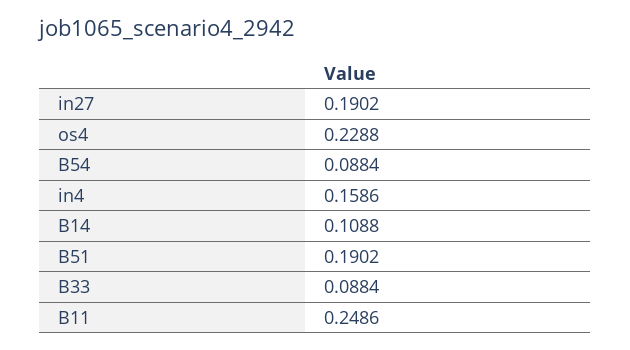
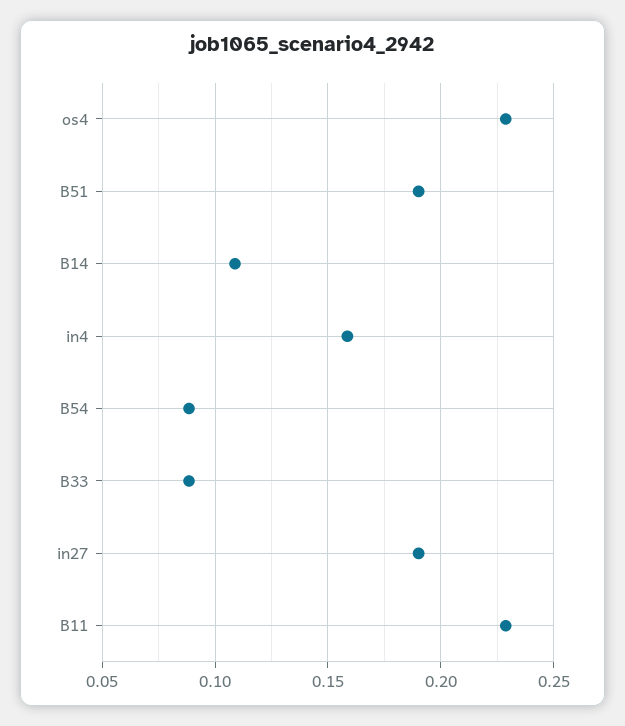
  {
    "in27": 0.1902,
    "os4": 0.2288,
    "B54": 0.0884,
    "in4": 0.1586,
    "B14": 0.1088,
    "B51": 0.1902,
    "B33": 0.0884,
-   "B11": 0.2486
+   "B11": 0.23
  }

